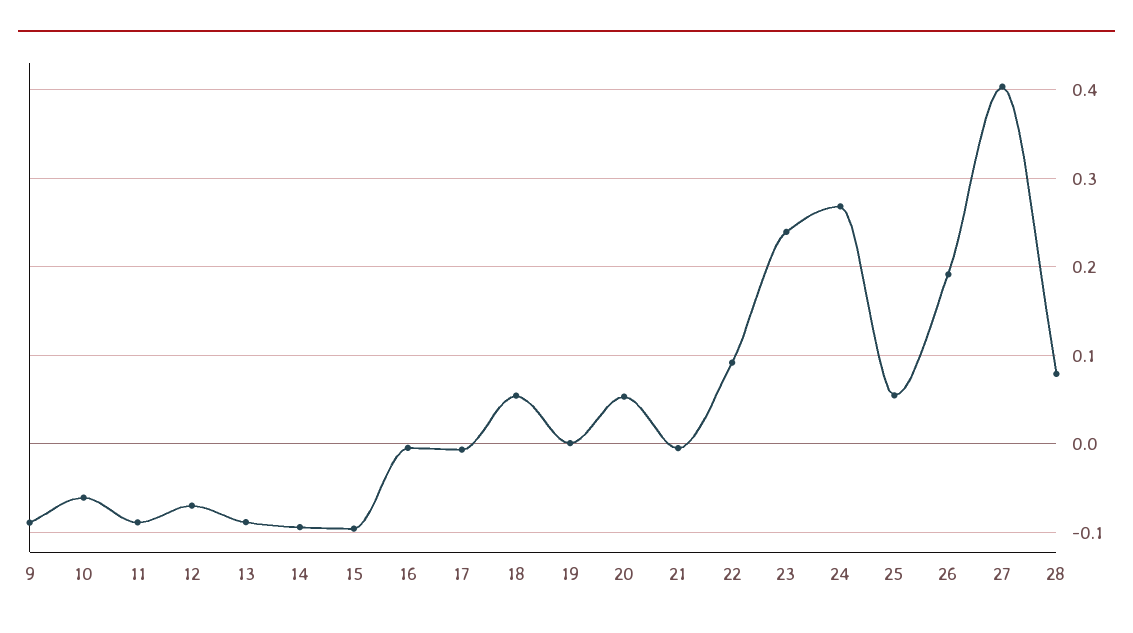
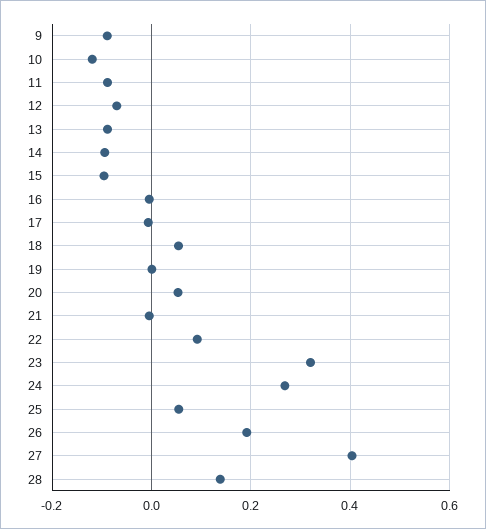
  {
    "9": -0.09,
-   "10": -0.06,
+   "10": -0.12,
    "11": -0.09,
    "12": -0.07,
    "13": -0.09,
    "14": -0.09,
    "15": -0.1,
    "16": 0,
    "17": -0.01,
    "18": 0.05,
    "19": 0,
    "20": 0.05,
    "21": 0,
    "22": 0.09,
-   "23": 0.24,
+   "23": 0.32,
    "24": 0.27,
    "25": 0.05,
    "26": 0.19,
    "27": 0.4,
-   "28": 0.08
+   "28": 0.14
  }

